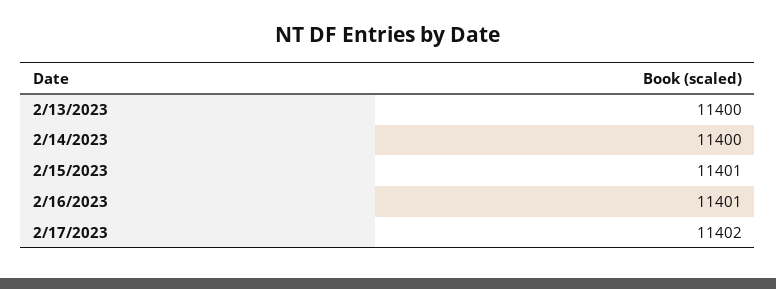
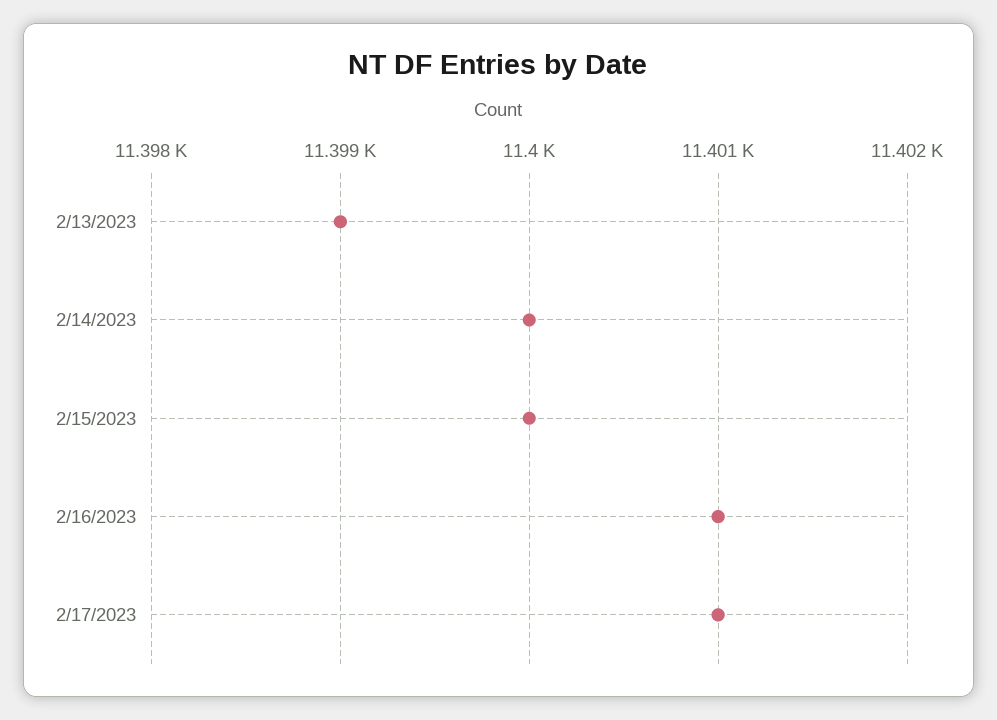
  {
-   "2/13/2023": 11400,
+   "2/13/2023": 11399,
    "2/14/2023": 11400,
-   "2/15/2023": 11401,
+   "2/15/2023": 11400,
    "2/16/2023": 11401,
-   "2/17/2023": 11402
+   "2/17/2023": 11401
  }

